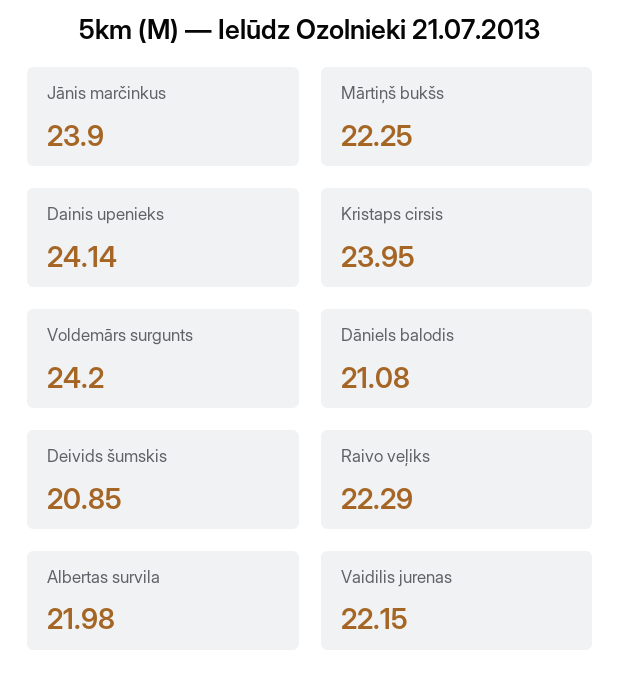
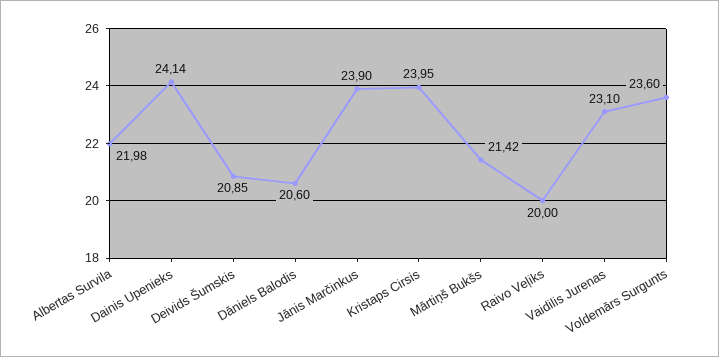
  {
    "Jānis marčinkus": 23.9,
-   "Mārtiņš bukšs": 22.25,
+   "Mārtiņš bukšs": 21.42,
    "Dainis upenieks": 24.14,
    "Kristaps cirsis": 23.95,
-   "Voldemārs surgunts": 24.2,
+   "Voldemārs surgunts": 23.6,
-   "Dāniels balodis": 21.08,
+   "Dāniels balodis": 20.6,
    "Deivids šumskis": 20.85,
-   "Raivo veļiks": 22.29,
+   "Raivo veļiks": 20,
    "Albertas survila": 21.98,
-   "Vaidilis jurenas": 22.15
+   "Vaidilis jurenas": 23.1
  }

